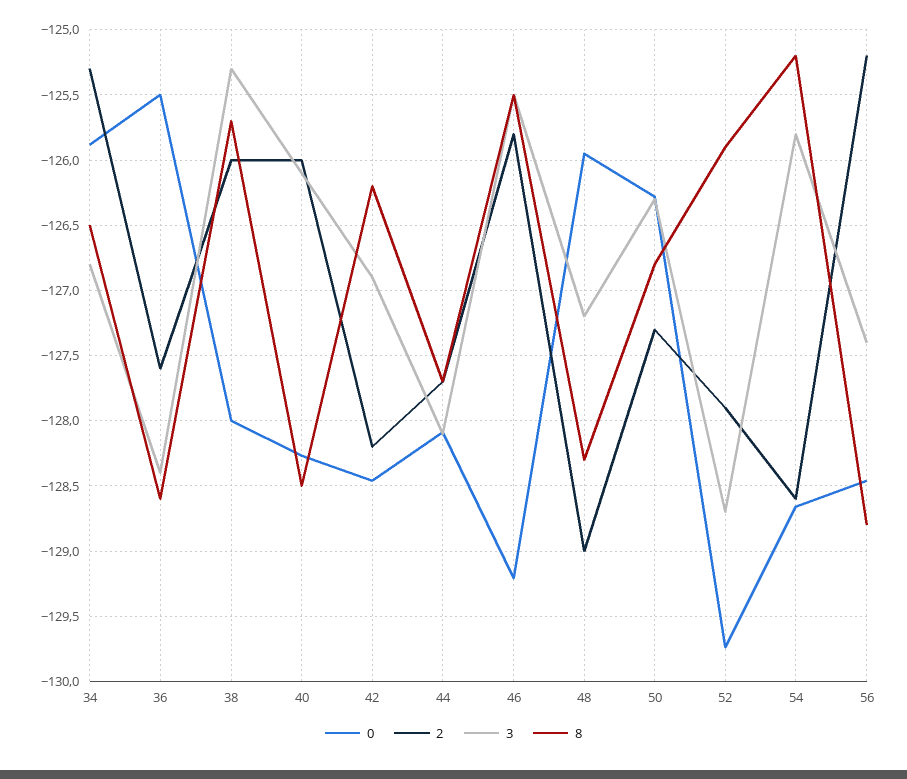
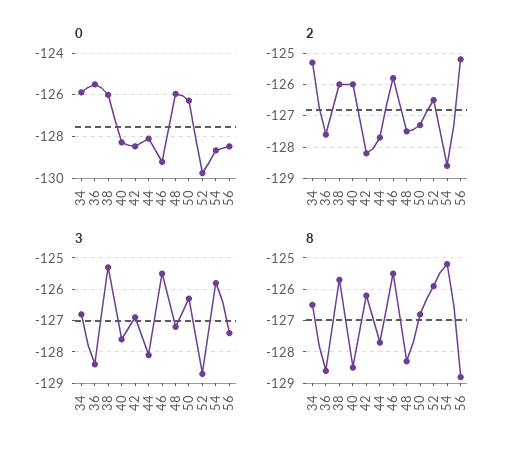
  {
    "0": {
      "34": -125.9,
      "36": -125.5,
-     "38": -128,
+     "38": -126,
      "40": -128.25,
      "42": -128.45,
      "44": -128.1,
      "46": -129.2,
      "48": -125.95,
      "50": -126.3,
      "52": -129.75,
      "54": -128.65,
      "56": -128.45
    },
    "2": {
      "34": -125.3,
      "36": -127.6,
      "38": -126,
      "40": -126,
      "42": -128.2,
      "44": -127.7,
      "46": -125.8,
-     "48": -129,
+     "48": -127.5,
      "50": -127.3,
-     "52": -127.9,
+     "52": -126.5,
      "54": -128.6,
      "56": -125.2
    },
    "3": {
      "34": -126.8,
      "36": -128.4,
      "38": -125.3,
-     "40": -126.1,
+     "40": -127.5,
      "42": -126.9,
      "44": -128.1,
      "46": -125.5,
      "48": -127.2,
      "50": -126.3,
      "52": -128.7,
      "54": -125.8,
      "56": -127.4
    },
    "8": {
      "34": -126.5,
      "36": -128.6,
      "38": -125.7,
      "40": -128.5,
      "42": -126.2,
      "44": -127.7,
      "46": -125.5,
      "48": -128.3,
      "50": -126.8,
      "52": -125.9,
      "54": -125.2,
      "56": -128.8
    }
  }

